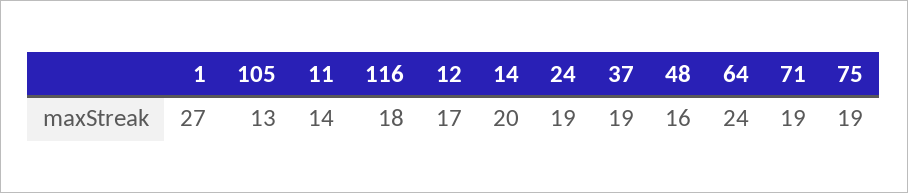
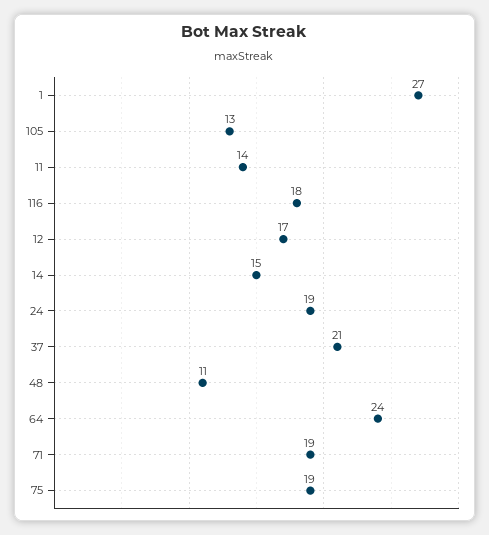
  {
    "1": 27,
    "105": 13,
    "11": 14,
    "116": 18,
    "12": 17,
-   "14": 20,
+   "14": 15,
    "24": 19,
-   "37": 19,
+   "37": 21,
-   "48": 16,
+   "48": 11,
    "64": 24,
    "71": 19,
    "75": 19
  }

